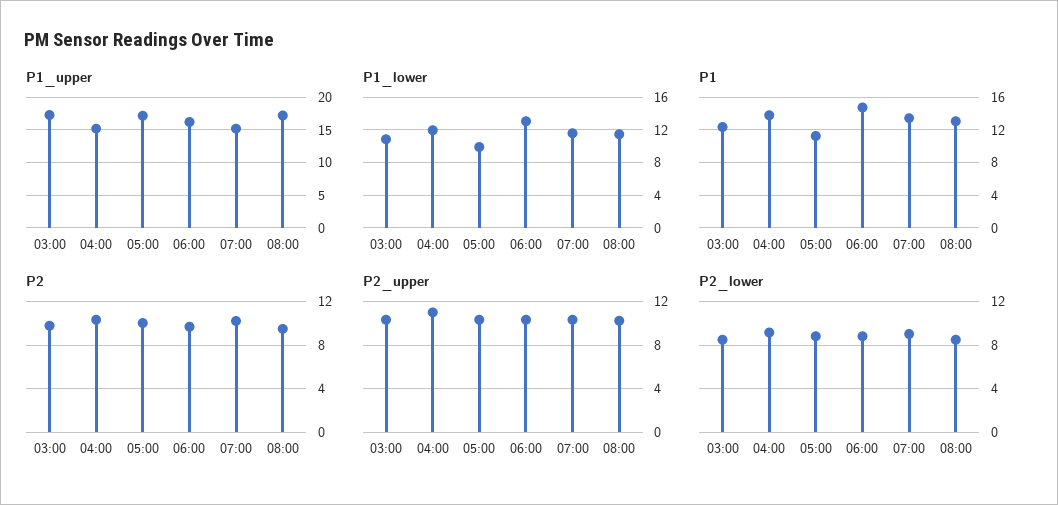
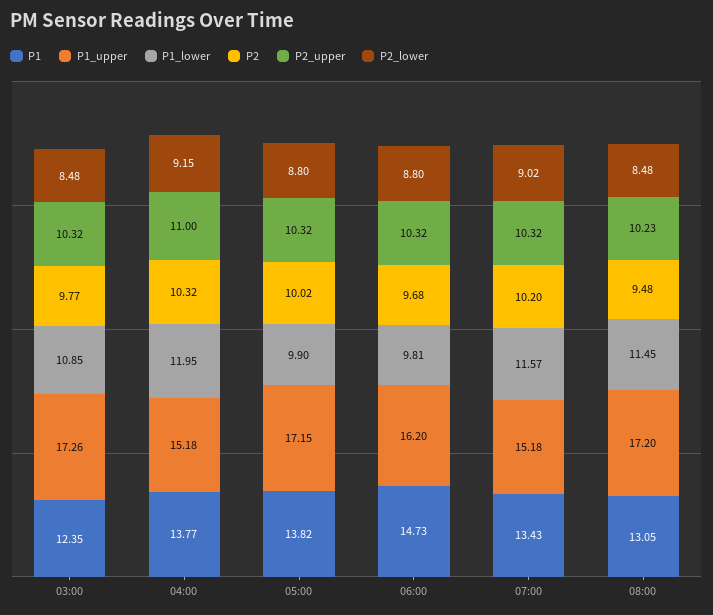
  {
    "P1_upper": {
      "03:00": 17.26,
      "04:00": 15.18,
      "05:00": 17.15,
      "06:00": 16.2,
      "07:00": 15.18,
      "08:00": 17.2
    },
    "P1_lower": {
      "03:00": 10.85,
      "04:00": 11.95,
      "05:00": 9.9,
-     "06:00": 13,
+     "06:00": 9.81,
      "07:00": 11.57,
      "08:00": 11.45
    },
    "P1": {
      "03:00": 12.35,
      "04:00": 13.77,
-     "05:00": 11,
+     "05:00": 13.82,
      "06:00": 14.73,
      "07:00": 13.43,
      "08:00": 13.05
    },
    "P2": {
      "03:00": 9.77,
      "04:00": 10.32,
      "05:00": 10.02,
      "06:00": 9.68,
      "07:00": 10.2,
      "08:00": 9.48
    },
    "P2_upper": {
      "03:00": 10.32,
      "04:00": 11,
      "05:00": 10.32,
      "06:00": 10.32,
      "07:00": 10.32,
      "08:00": 10.23
    },
    "P2_lower": {
      "03:00": 8.48,
      "04:00": 9.15,
      "05:00": 8.8,
      "06:00": 8.8,
      "07:00": 9.02,
      "08:00": 8.48
    }
  }

